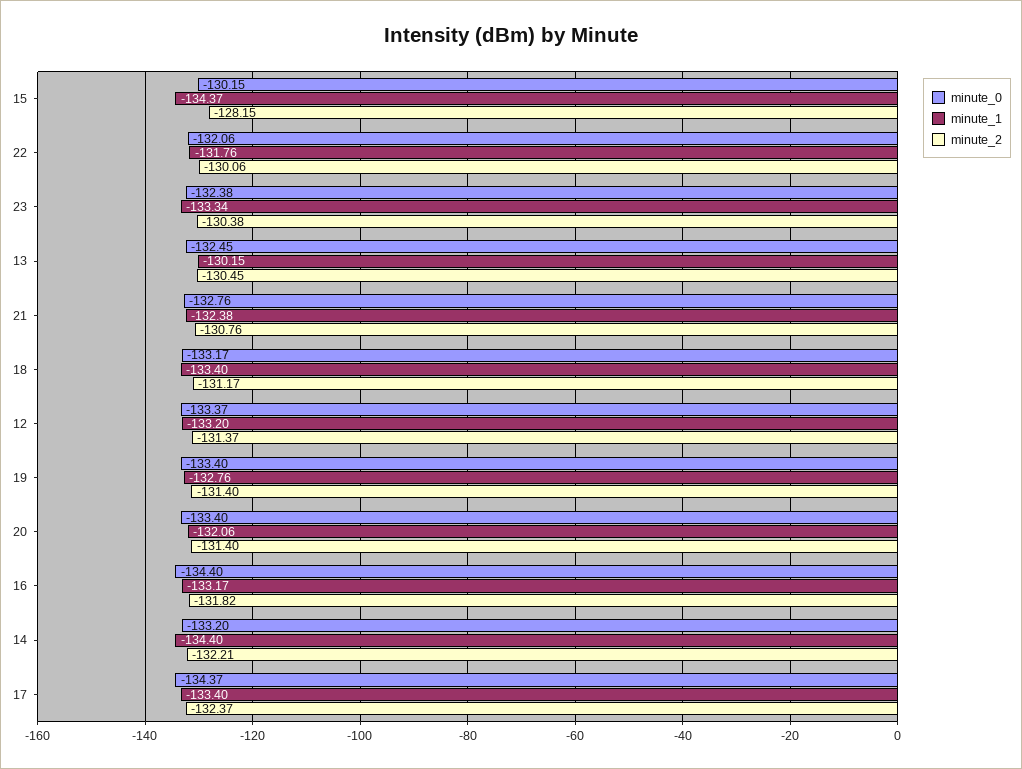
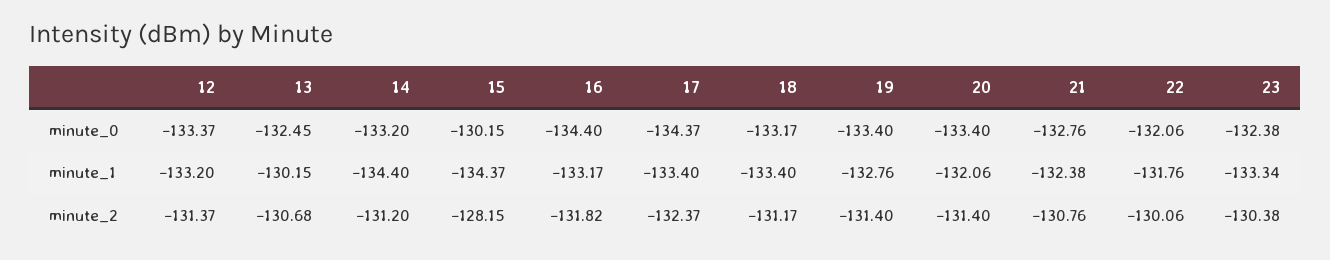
  {
    "minute_0": {
      "15": -130.15,
      "22": -132.06,
      "23": -132.38,
      "13": -132.45,
      "21": -132.76,
      "18": -133.17,
      "12": -133.37,
      "19": -133.4,
      "20": -133.4,
      "16": -134.4,
      "14": -133.2,
      "17": -134.37
    },
    "minute_1": {
      "15": -134.37,
      "22": -131.76,
      "23": -133.34,
      "13": -130.15,
      "21": -132.38,
      "18": -133.4,
      "12": -133.2,
      "19": -132.76,
      "20": -132.06,
      "16": -133.17,
      "14": -134.4,
      "17": -133.4
    },
    "minute_2": {
      "15": -128.15,
      "22": -130.06,
      "23": -130.38,
-     "13": -130.45,
+     "13": -130.68,
      "21": -130.76,
      "18": -131.17,
      "12": -131.37,
      "19": -131.4,
      "20": -131.4,
      "16": -131.82,
-     "14": -132.21,
+     "14": -131.2,
      "17": -132.37
    }
  }

